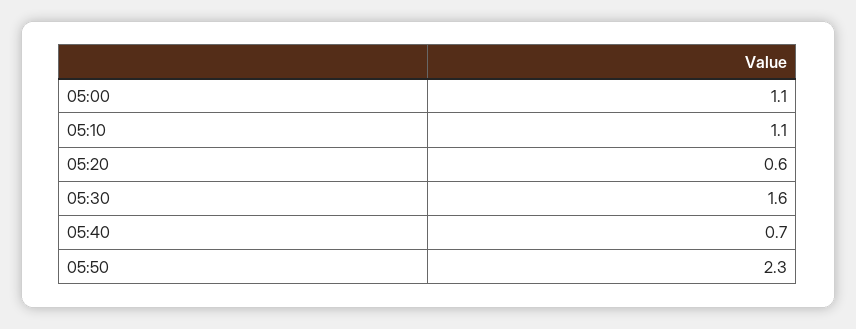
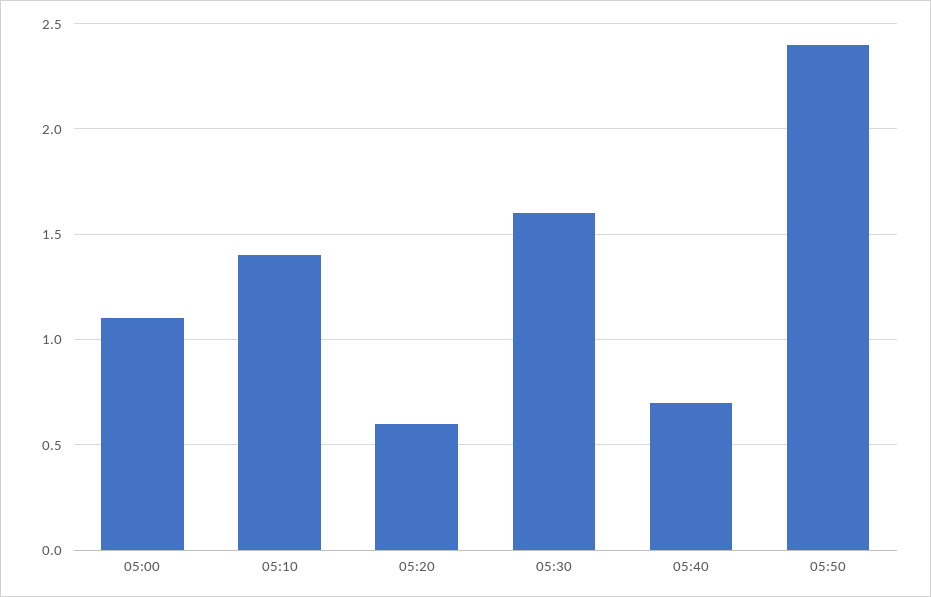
  {
    "05:00": 1.1,
-   "05:10": 1.1,
+   "05:10": 1.4,
    "05:20": 0.6,
    "05:30": 1.6,
    "05:40": 0.7,
-   "05:50": 2.3
+   "05:50": 2.4
  }

